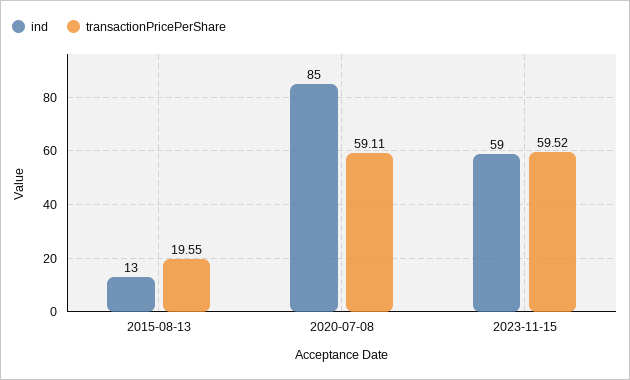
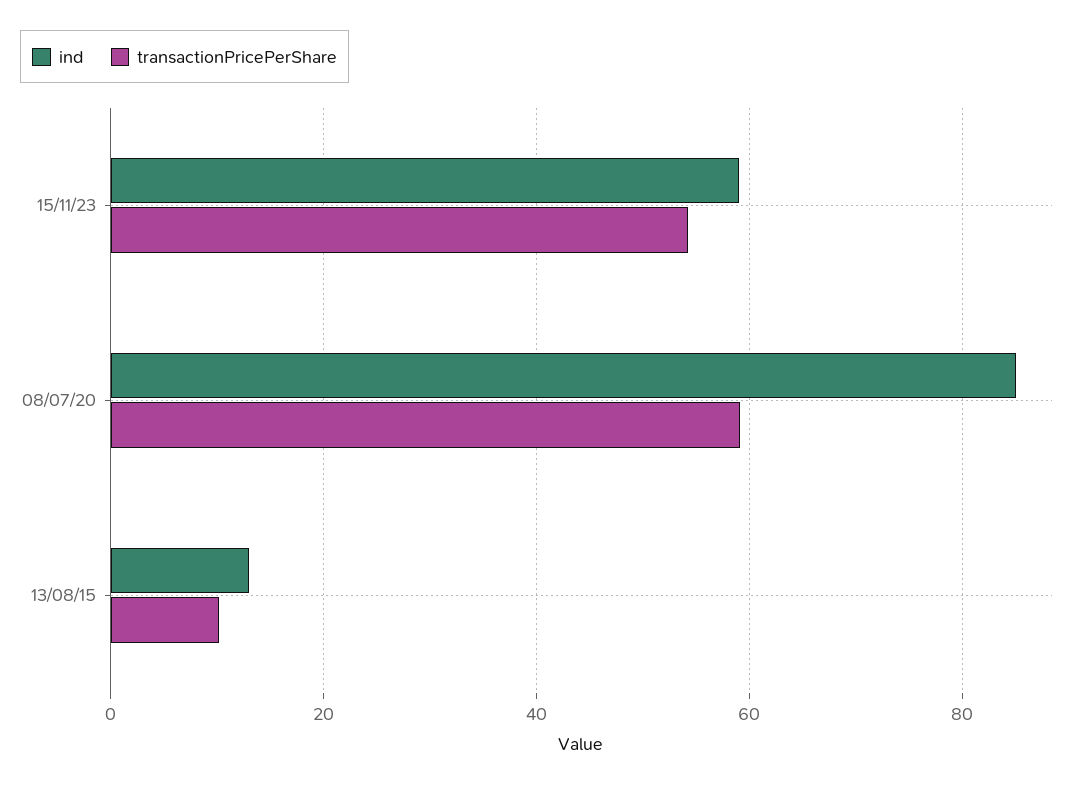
  {
    "ind": {
      "2015-08-13": 13,
      "2020-07-08": 85,
      "2023-11-15": 59
    },
    "transactionPricePerShare": {
-     "2015-08-13": 19.55,
+     "2015-08-13": 10,
      "2020-07-08": 59.11,
-     "2023-11-15": 59.52
+     "2023-11-15": 54
    }
  }

